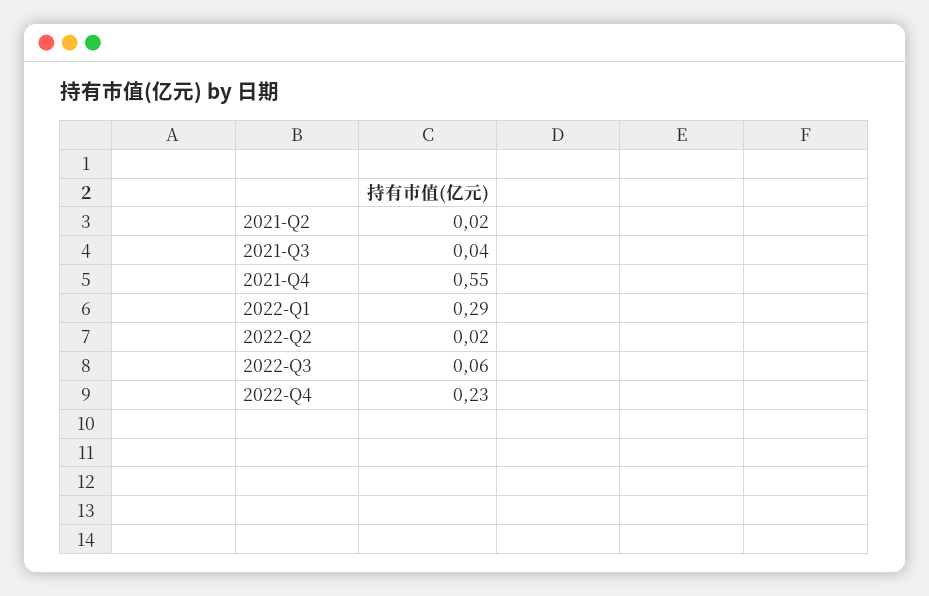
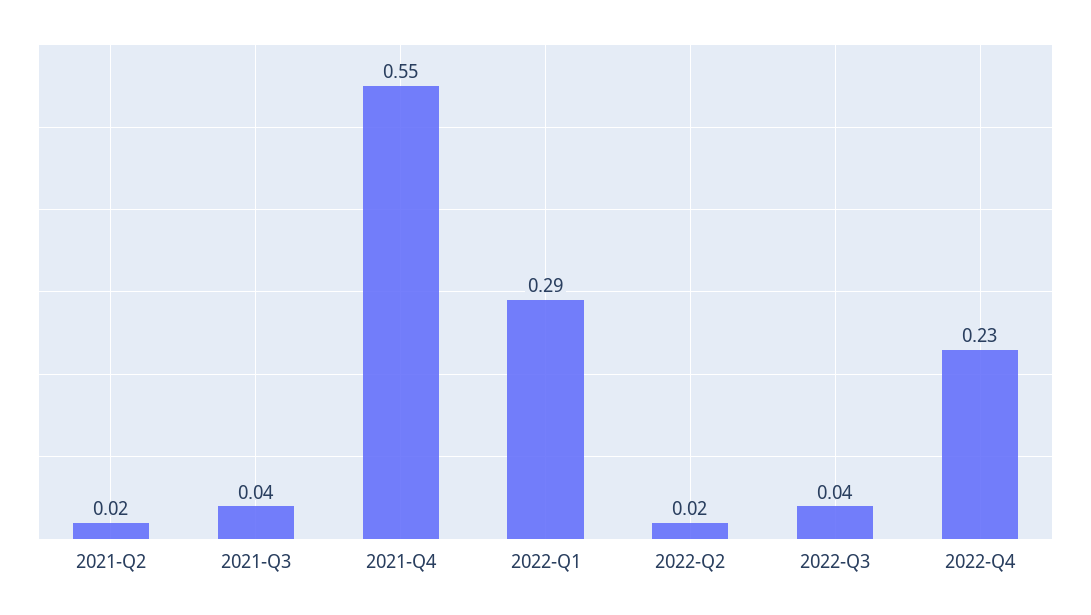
  {
    "2021-Q2": 0.02,
    "2021-Q3": 0.04,
    "2021-Q4": 0.55,
    "2022-Q1": 0.29,
    "2022-Q2": 0.02,
-   "2022-Q3": 0.06,
+   "2022-Q3": 0.04,
    "2022-Q4": 0.23
  }

